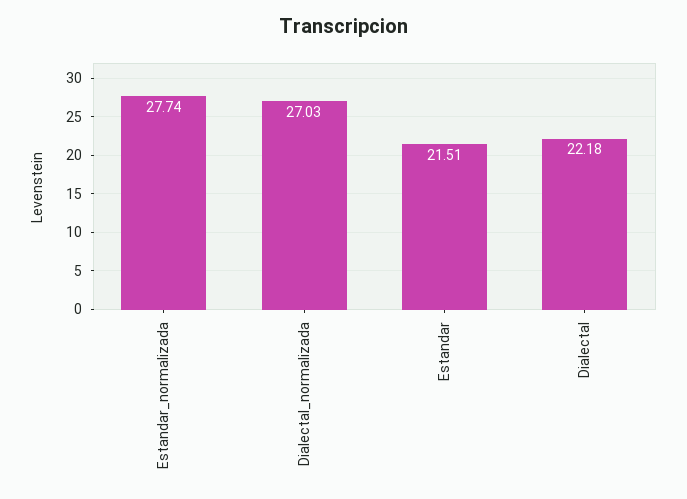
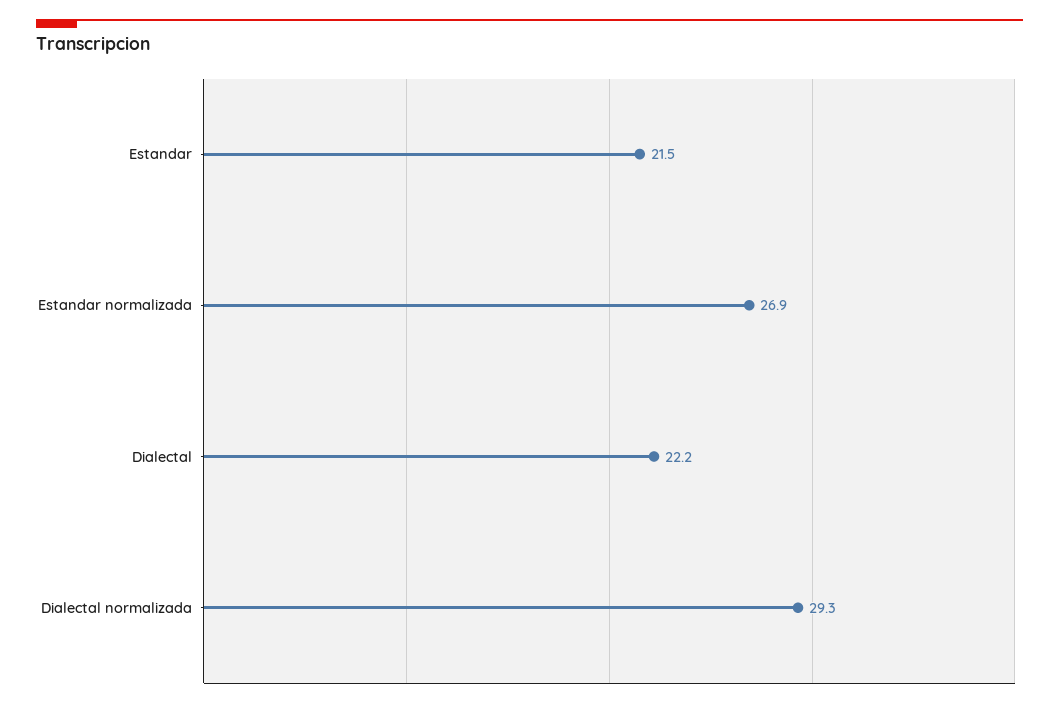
  {
-   "Estandar_normalizada": 27.74,
+   "Estandar_normalizada": 26.9,
-   "Dialectal_normalizada": 27.03,
+   "Dialectal_normalizada": 29.3,
    "Estandar": 21.51,
    "Dialectal": 22.18
  }

